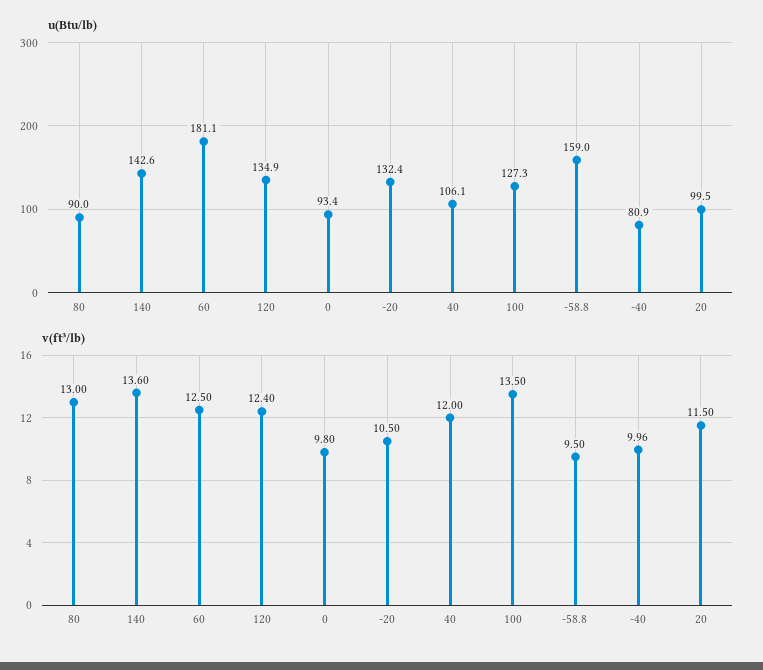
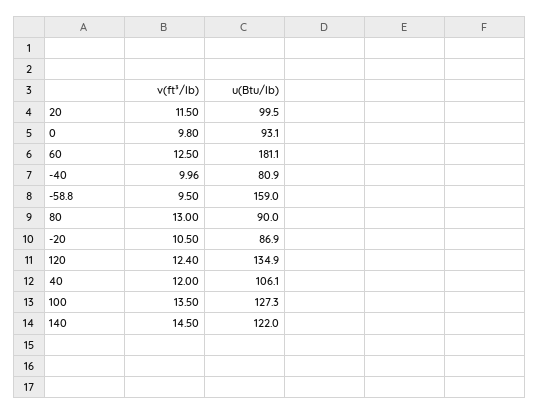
  {
    "u(Btu/lb)": {
      "80": 90,
-     "140": 142.6,
+     "140": 122,
      "60": 181.1,
      "120": 134.9,
-     "0": 93.4,
+     "0": 93.1,
-     "-20": 132.4,
+     "-20": 86.9,
      "40": 106.1,
      "100": 127.3,
      "-58.8": 159,
      "-40": 80.9,
      "20": 99.5
    },
    "v(ft³/lb)": {
      "80": 13,
-     "140": 13.6,
+     "140": 14.5,
      "60": 12.5,
      "120": 12.4,
      "0": 9.8,
      "-20": 10.5,
      "40": 12,
      "100": 13.5,
      "-58.8": 9.5,
      "-40": 9.96,
      "20": 11.5
    }
  }

